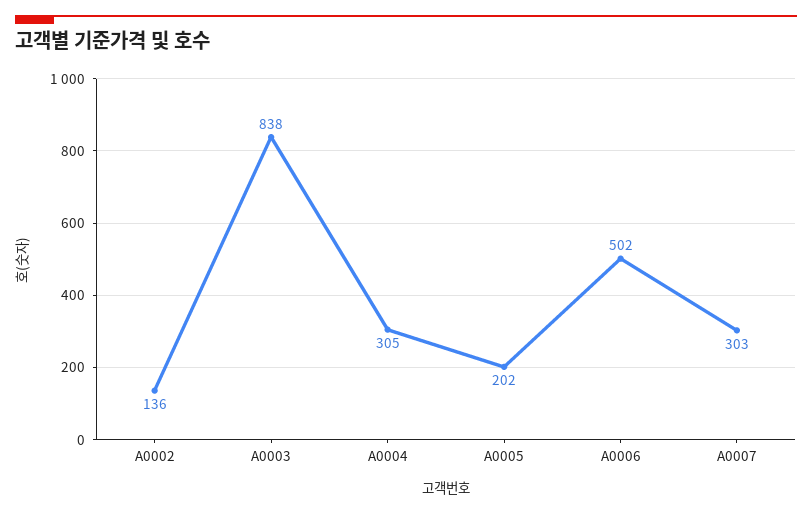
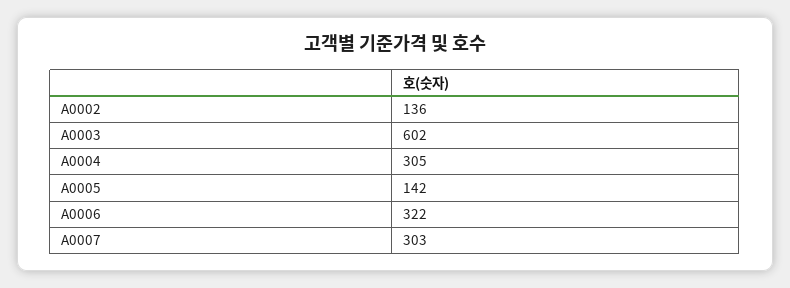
  {
    "A0002": 136,
-   "A0003": 838,
+   "A0003": 602,
    "A0004": 305,
-   "A0005": 202,
+   "A0005": 142,
-   "A0006": 502,
+   "A0006": 322,
    "A0007": 303
  }

